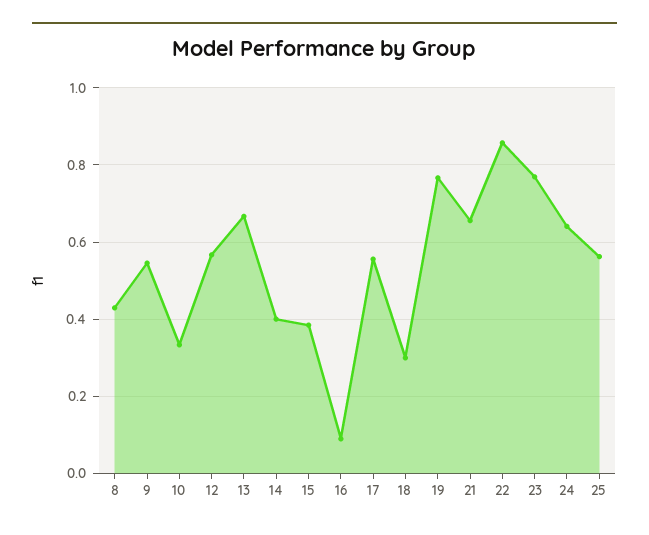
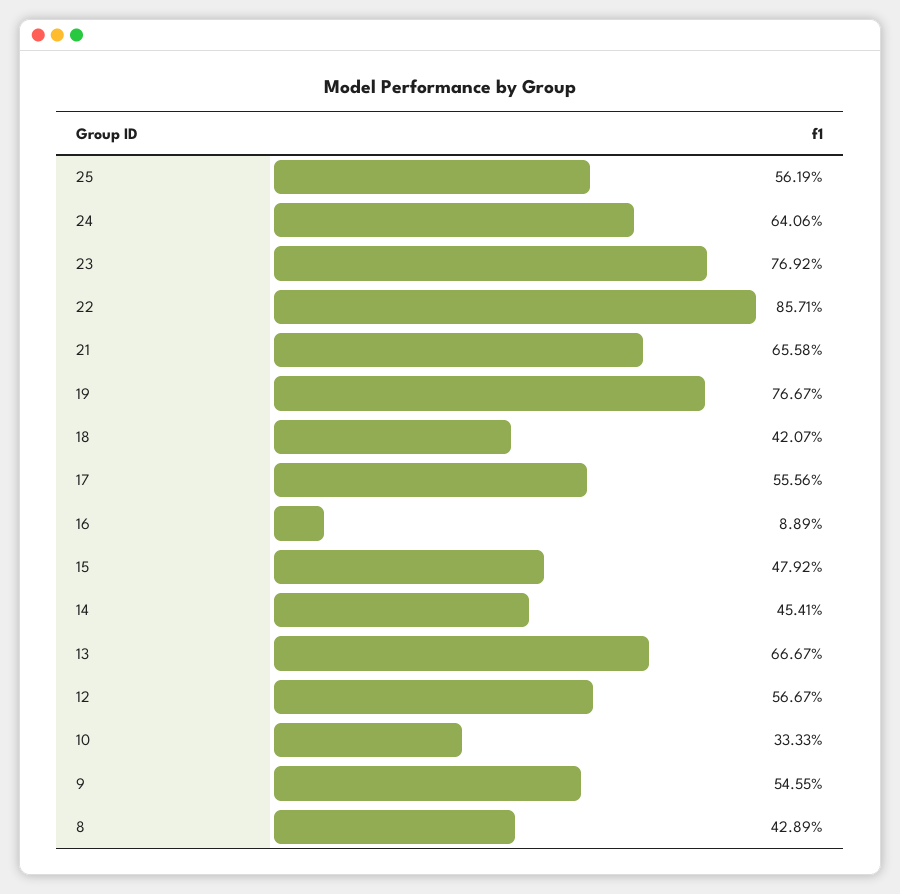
  {
    "8": 0.4289,
    "9": 0.5455,
    "10": 0.3333,
    "12": 0.5667,
    "13": 0.6667,
-   "14": 0.4,
+   "14": 0.4541,
-   "15": 0.38,
+   "15": 0.4792,
    "16": 0.0889,
    "17": 0.5556,
-   "18": 0.3,
+   "18": 0.4207,
    "19": 0.7667,
    "21": 0.6558,
    "22": 0.8571,
    "23": 0.7692,
    "24": 0.6406,
    "25": 0.5619
  }

